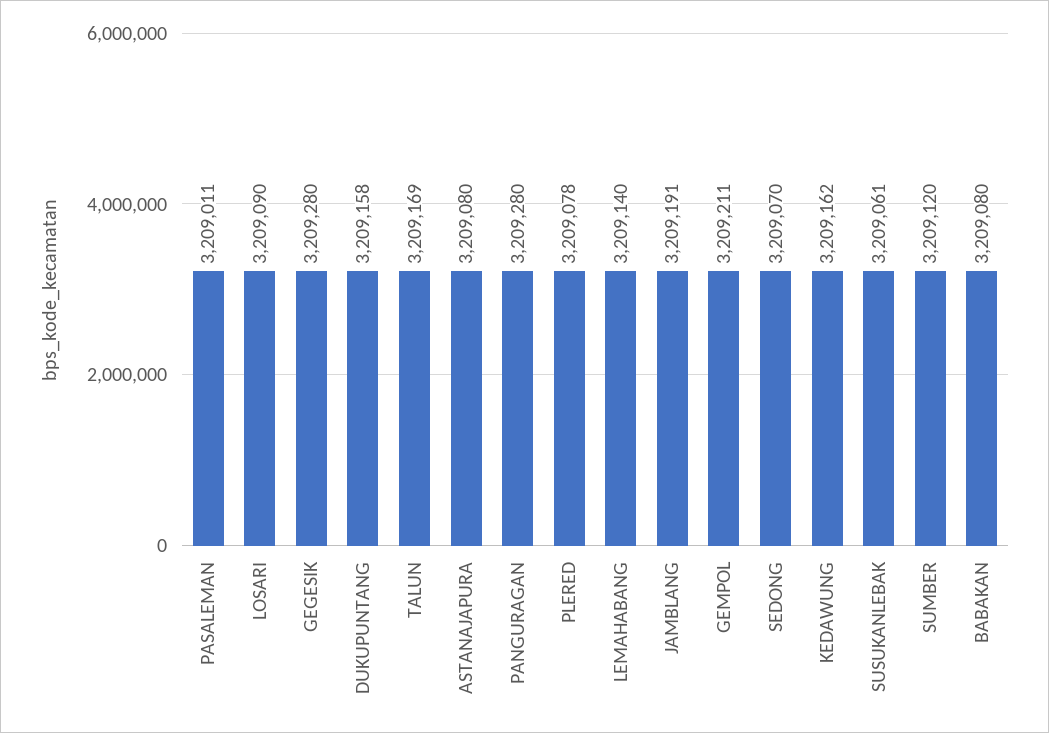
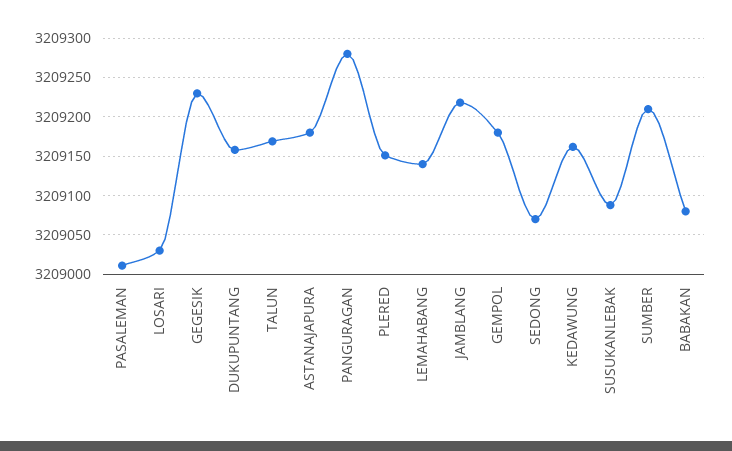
  {
    "PASALEMAN": 3209011,
-   "LOSARI": 3209090,
+   "LOSARI": 3209030,
-   "GEGESIK": 3209280,
+   "GEGESIK": 3209230,
    "DUKUPUNTANG": 3209158,
    "TALUN": 3209169,
-   "ASTANAJAPURA": 3209080,
+   "ASTANAJAPURA": 3209180,
    "PANGURAGAN": 3209280,
-   "PLERED": 3209078,
+   "PLERED": 3209150,
    "LEMAHABANG": 3209140,
-   "JAMBLANG": 3209191,
+   "JAMBLANG": 3209220,
-   "GEMPOL": 3209211,
+   "GEMPOL": 3209180,
    "SEDONG": 3209070,
    "KEDAWUNG": 3209162,
-   "SUSUKANLEBAK": 3209061,
+   "SUSUKANLEBAK": 3209090,
-   "SUMBER": 3209120,
+   "SUMBER": 3209210,
    "BABAKAN": 3209080
  }

